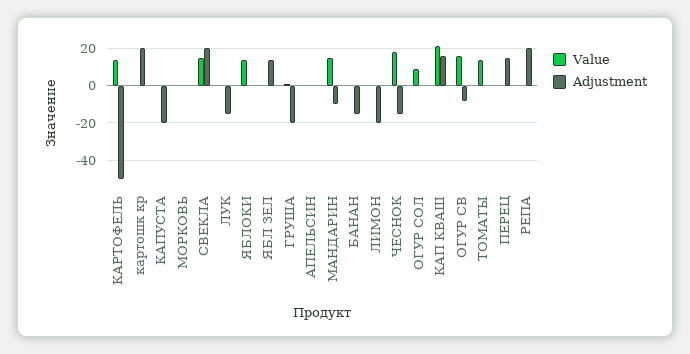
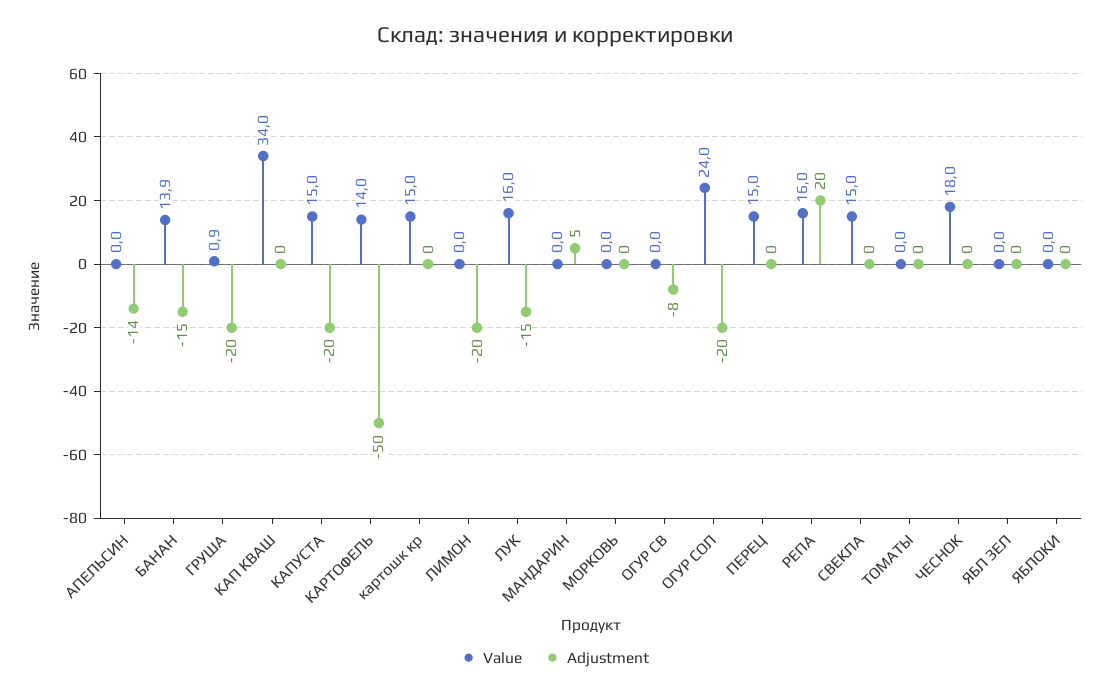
  {
    "Value": {
      "КАРТОФЕЛЬ": 14,
-     "картошк кр": 0,
+     "картошк кр": 15,
-     "КАПУСТА": 0,
+     "КАПУСТА": 15,
      "МОРКОВЬ": 0,
      "СВЕКЛА": 15,
-     "ЛУК": 0,
+     "ЛУК": 16,
-     "ЯБЛОКИ": 15,
+     "ЯБЛОКИ": 0,
      "ЯБЛ ЗЕЛ": 0,
      "ГРУША": 0.9,
      "АПЕЛЬСИН": 0,
-     "МАНДАРИН": 15,
+     "МАНДАРИН": 0,
-     "БАНАН": 0,
+     "БАНАН": 13.9,
      "ЛИМОН": 0,
      "ЧЕСНОК": 18,
-     "ОГУР СОЛ": 10,
+     "ОГУР СОЛ": 24,
-     "КАП КВАШ": 20,
+     "КАП КВАШ": 34,
-     "ОГУР СВ": 15,
+     "ОГУР СВ": 0,
-     "ТОМАТЫ": 15,
+     "ТОМАТЫ": 0,
-     "ПЕРЕЦ": 0,
+     "ПЕРЕЦ": 15,
-     "РЕПА": 0
+     "РЕПА": 16
    },
    "Adjustment": {
      "КАРТОФЕЛЬ": -50,
-     "картошк кр": 20,
+     "картошк кр": 0,
      "КАПУСТА": -20,
      "МОРКОВЬ": 0,
-     "СВЕКЛА": 20,
+     "СВЕКЛА": 0,
      "ЛУК": -15,
      "ЯБЛОКИ": 0,
-     "ЯБЛ ЗЕЛ": 15,
+     "ЯБЛ ЗЕЛ": 0,
      "ГРУША": -20,
-     "АПЕЛЬСИН": 0,
+     "АПЕЛЬСИН": -14,
-     "МАНДАРИН": -10,
+     "МАНДАРИН": 5,
      "БАНАН": -15,
      "ЛИМОН": -20,
-     "ЧЕСНОК": -15,
+     "ЧЕСНОК": 0,
-     "ОГУР СОЛ": 0,
+     "ОГУР СОЛ": -20,
-     "КАП КВАШ": 15,
+     "КАП КВАШ": 0,
      "ОГУР СВ": -8,
      "ТОМАТЫ": 0,
-     "ПЕРЕЦ": 15,
+     "ПЕРЕЦ": 0,
      "РЕПА": 20
    }
  }

